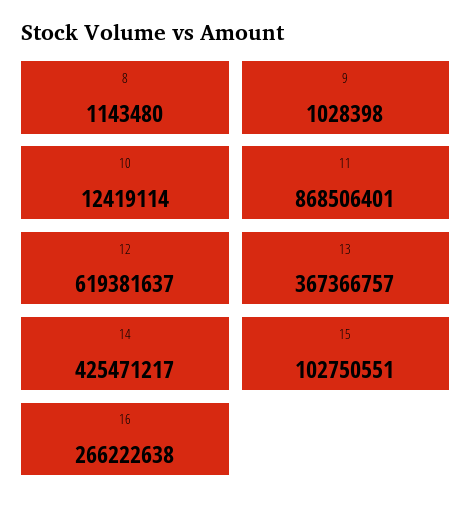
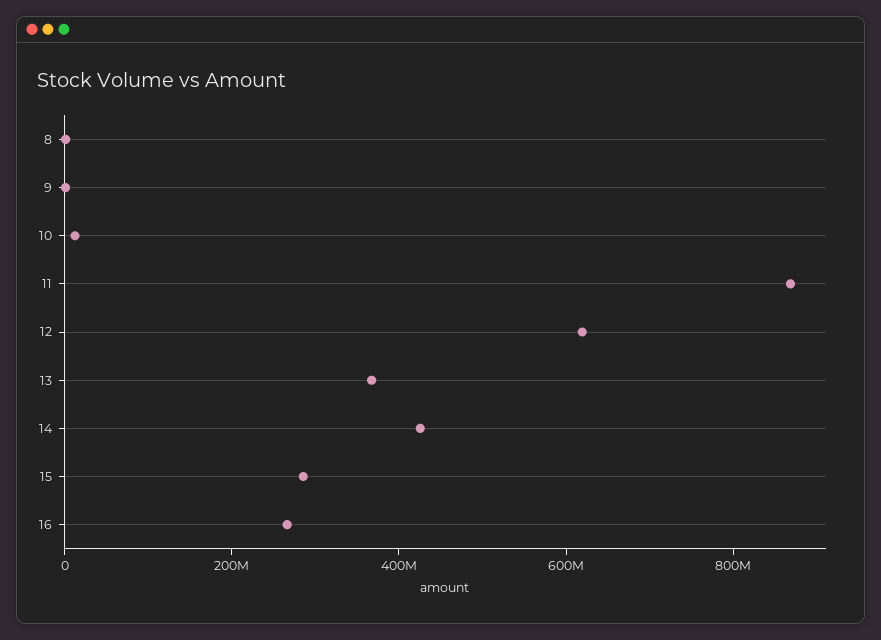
  {
    "8": 1143480,
    "9": 1028398,
    "10": 12419114,
    "11": 868506401,
    "12": 619381637,
    "13": 367366757,
    "14": 425471217,
-   "15": 102750551,
+   "15": 300000000,
    "16": 266222638
  }

